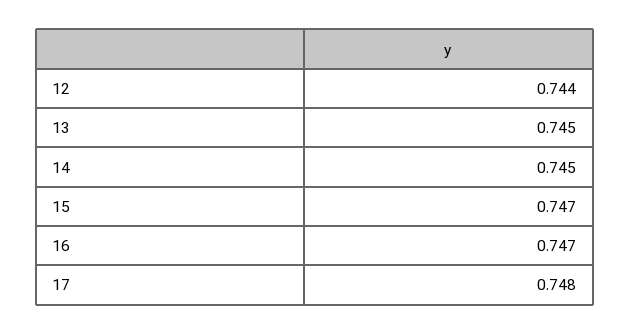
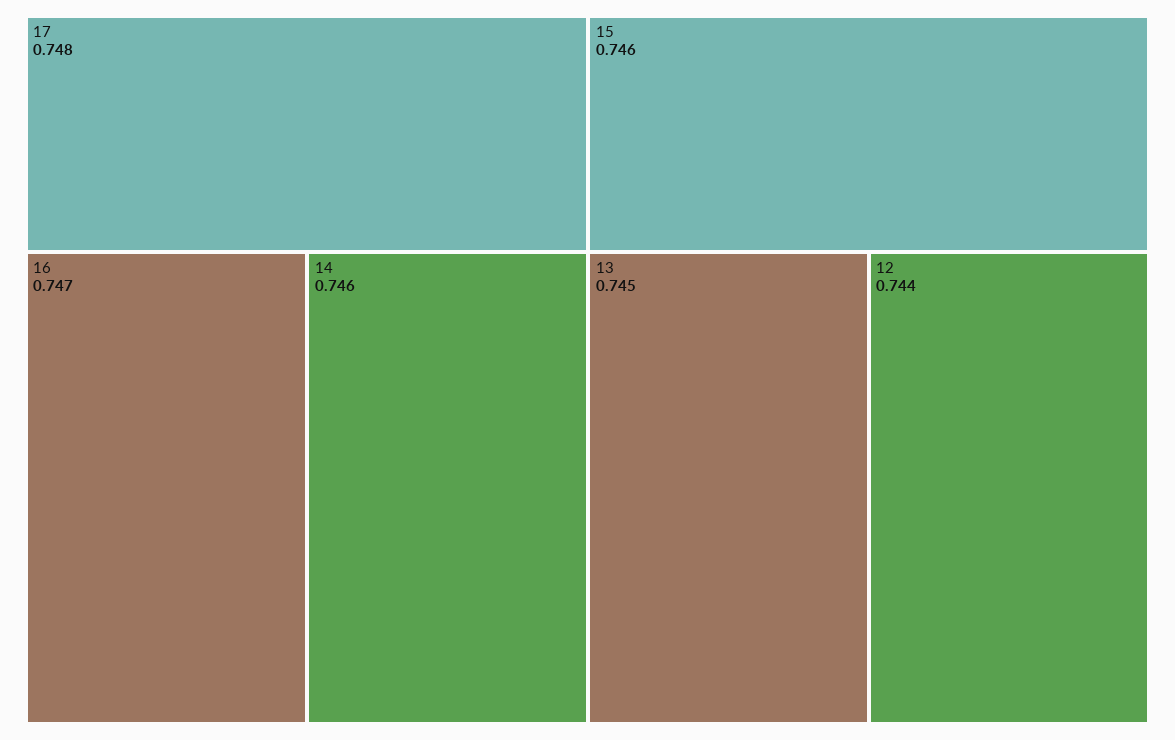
  {
    "12": 0.744,
    "13": 0.745,
-   "14": 0.745,
+   "14": 0.746,
-   "15": 0.747,
+   "15": 0.746,
    "16": 0.747,
    "17": 0.748
  }

